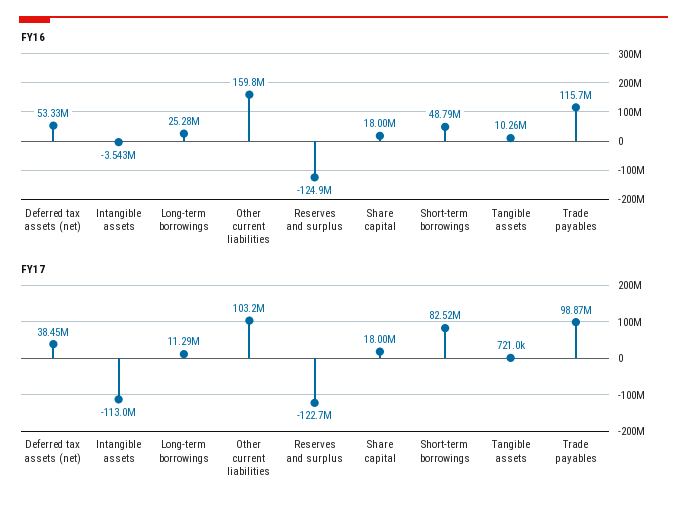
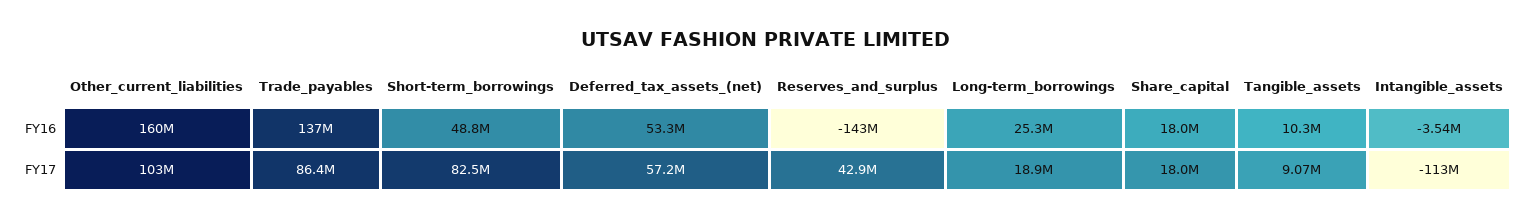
  {
    "FY16": {
      "Deferred tax assets (net)": 53330000,
      "Intangible assets": -3543000,
      "Long-term borrowings": 25280000,
      "Other current liabilities": 159800000,
-     "Reserves and surplus": -124900000,
+     "Reserves and surplus": -143000000,
      "Share capital": 18000000,
      "Short-term borrowings": 48790000,
      "Tangible assets": 10260000,
-     "Trade payables": 115700000
+     "Trade payables": 137000000
    },
    "FY17": {
-     "Deferred tax assets (net)": 38450000,
+     "Deferred tax assets (net)": 57200000,
      "Intangible assets": -113000000,
-     "Long-term borrowings": 11290000,
+     "Long-term borrowings": 18900000,
      "Other current liabilities": 103200000,
-     "Reserves and surplus": -122700000,
+     "Reserves and surplus": 42900000,
      "Share capital": 18000000,
      "Short-term borrowings": 82520000,
-     "Tangible assets": 721000,
+     "Tangible assets": 9070000,
-     "Trade payables": 98870000
+     "Trade payables": 86400000
    }
  }

